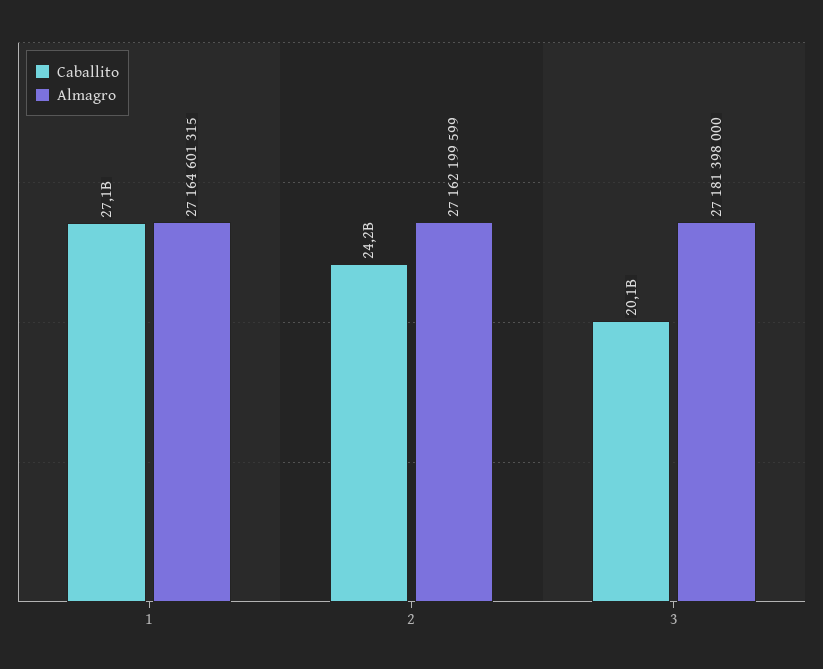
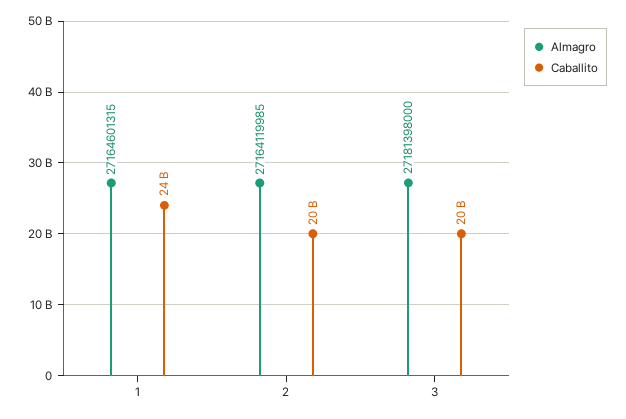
  {
    "Caballito": {
-     "1": 27100000000,
+     "1": 24000000000,
-     "2": 24200000000,
+     "2": 20000000000,
      "3": 20100000000
    },
    "Almagro": {
      "1": 27164601315,
-     "2": 27162199599,
+     "2": 27164119985,
      "3": 27181398000
    }
  }

